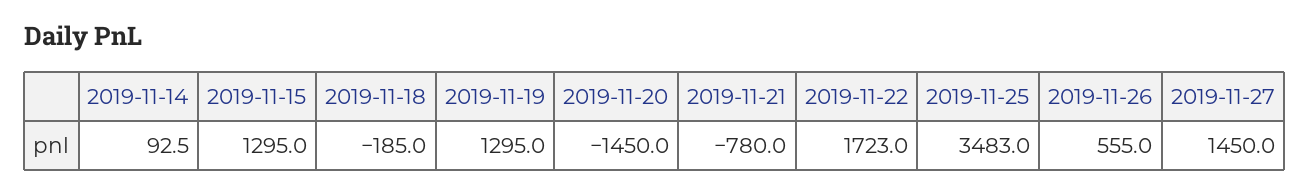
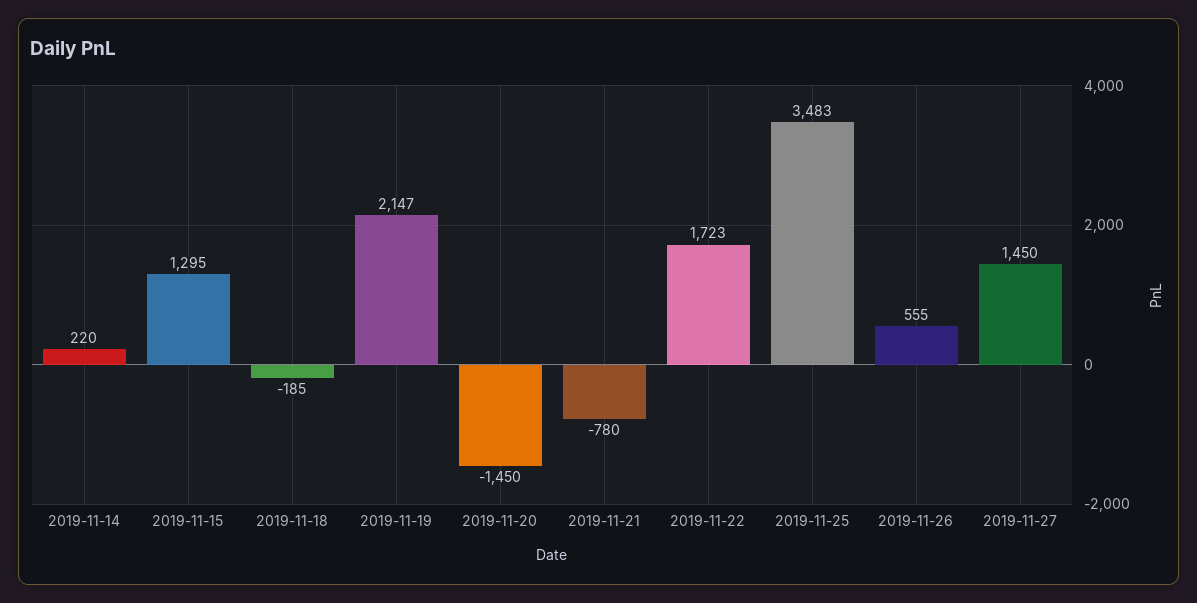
  {
-   "2019-11-14": 92.5,
+   "2019-11-14": 220,
    "2019-11-15": 1295,
    "2019-11-18": -185,
-   "2019-11-19": 1295,
+   "2019-11-19": 2147,
    "2019-11-20": -1450,
    "2019-11-21": -780,
    "2019-11-22": 1723,
    "2019-11-25": 3483,
    "2019-11-26": 555,
    "2019-11-27": 1450
  }

